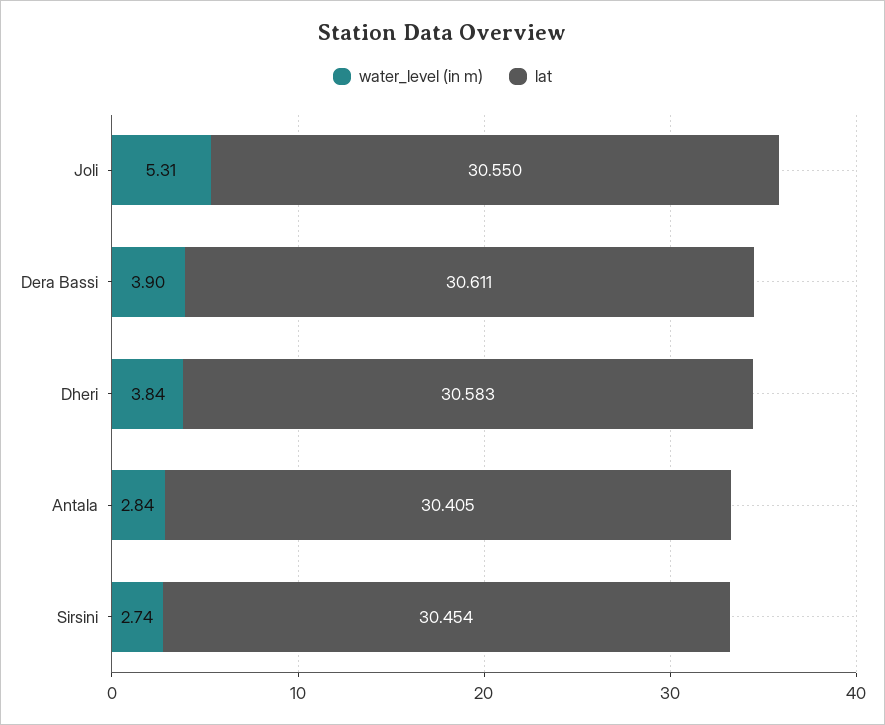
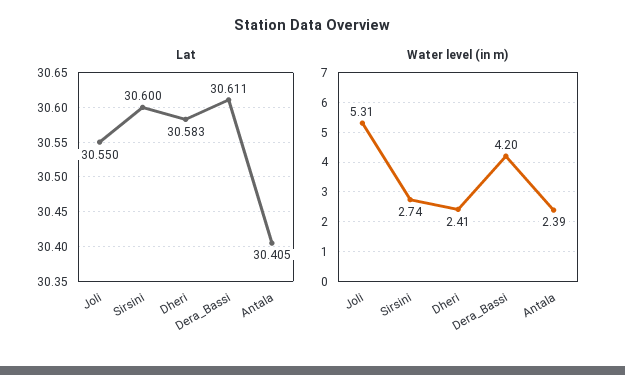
  {
    "water_level (in m)": {
      "Joli": 5.31,
-     "Dera Bassi": 3.9,
+     "Dera Bassi": 4.2,
-     "Dheri": 3.84,
+     "Dheri": 2.41,
-     "Antala": 2.84,
+     "Antala": 2.39,
      "Sirsini": 2.74
    },
    "lat": {
      "Joli": 30.55,
      "Dera Bassi": 30.611,
      "Dheri": 30.583,
      "Antala": 30.405,
-     "Sirsini": 30.454
+     "Sirsini": 30.6
    }
  }

